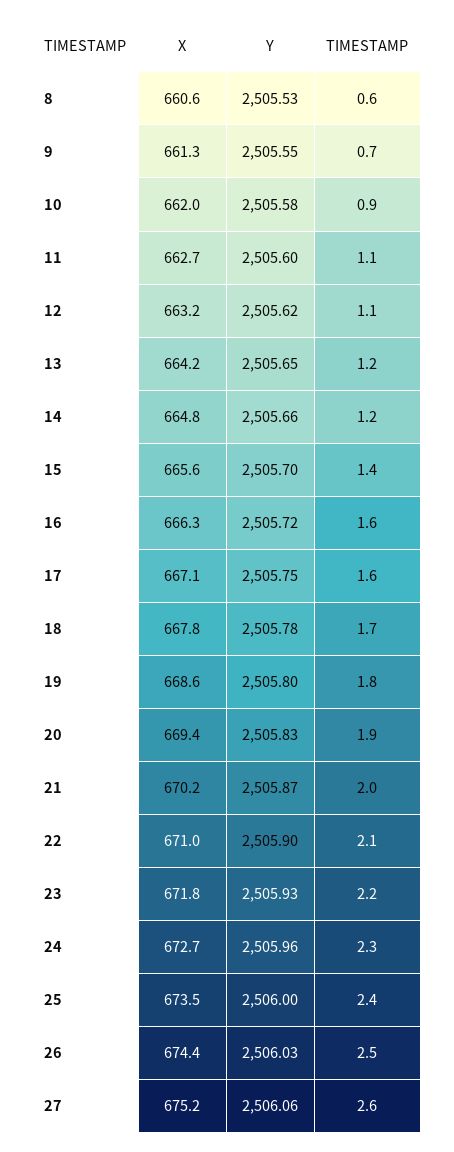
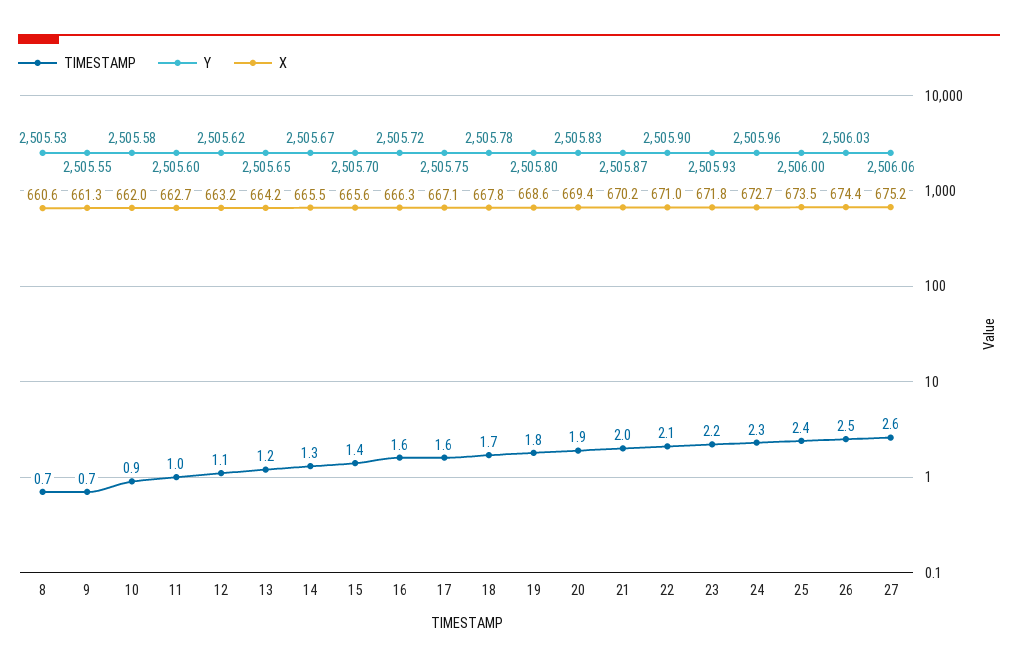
  {
    "X": {
      "8": 660.6,
      "9": 661.3,
      "10": 662,
      "11": 662.7,
      "12": 663.2,
      "13": 664.2,
-     "14": 664.8,
+     "14": 665.5,
      "15": 665.6,
      "16": 666.3,
      "17": 667.1,
      "18": 667.8,
      "19": 668.6,
      "20": 669.4,
      "21": 670.2,
      "22": 671,
      "23": 671.8,
      "24": 672.7,
      "25": 673.5,
      "26": 674.4,
      "27": 675.2
    },
    "Y": {
      "8": 2505.53,
      "9": 2505.55,
      "10": 2505.58,
      "11": 2505.6,
      "12": 2505.62,
      "13": 2505.65,
-     "14": 2505.66,
+     "14": 2505.67,
      "15": 2505.7,
      "16": 2505.72,
      "17": 2505.75,
      "18": 2505.78,
      "19": 2505.8,
      "20": 2505.83,
      "21": 2505.87,
      "22": 2505.9,
      "23": 2505.93,
      "24": 2505.96,
      "25": 2506,
      "26": 2506.03,
      "27": 2506.06
    },
    "TIMESTAMP": {
-     "8": 0.6,
+     "8": 0.7,
      "9": 0.7,
      "10": 0.9,
-     "11": 1.1,
+     "11": 1,
      "12": 1.1,
      "13": 1.2,
-     "14": 1.2,
+     "14": 1.3,
      "15": 1.4,
      "16": 1.6,
      "17": 1.6,
      "18": 1.7,
      "19": 1.8,
      "20": 1.9,
      "21": 2,
      "22": 2.1,
      "23": 2.2,
      "24": 2.3,
      "25": 2.4,
      "26": 2.5,
      "27": 2.6
    }
  }

